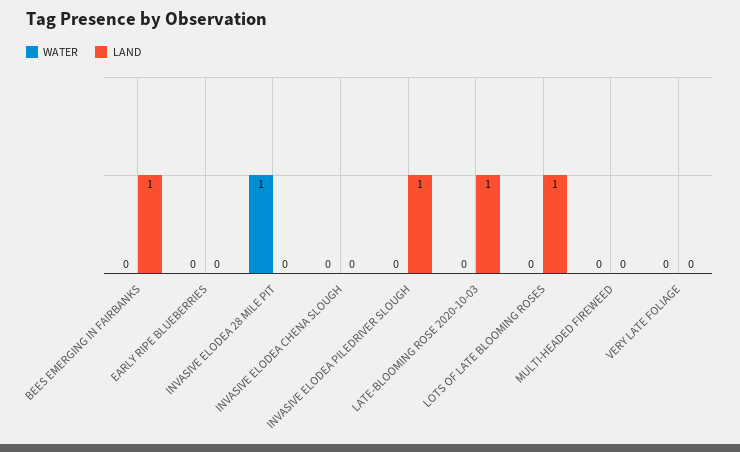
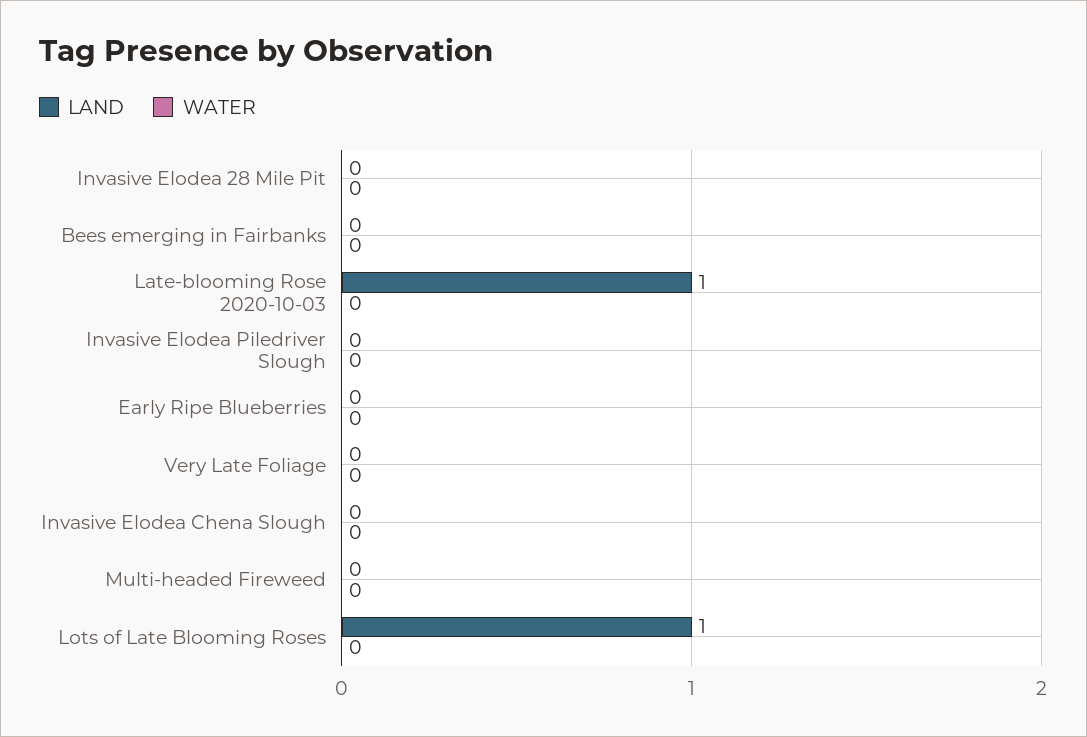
  {
    "WATER": {
      "BEES EMERGING IN FAIRBANKS": 0,
      "EARLY RIPE BLUEBERRIES": 0,
-     "INVASIVE ELODEA 28 MILE PIT": 1,
+     "INVASIVE ELODEA 28 MILE PIT": 0,
      "INVASIVE ELODEA CHENA SLOUGH": 0,
      "INVASIVE ELODEA PILEDRIVER SLOUGH": 0,
      "LATE-BLOOMING ROSE 2020-10-03": 0,
      "LOTS OF LATE BLOOMING ROSES": 0,
      "MULTI-HEADED FIREWEED": 0,
      "VERY LATE FOLIAGE": 0
    },
    "LAND": {
-     "BEES EMERGING IN FAIRBANKS": 1,
+     "BEES EMERGING IN FAIRBANKS": 0,
      "EARLY RIPE BLUEBERRIES": 0,
      "INVASIVE ELODEA 28 MILE PIT": 0,
      "INVASIVE ELODEA CHENA SLOUGH": 0,
-     "INVASIVE ELODEA PILEDRIVER SLOUGH": 1,
+     "INVASIVE ELODEA PILEDRIVER SLOUGH": 0,
      "LATE-BLOOMING ROSE 2020-10-03": 1,
      "LOTS OF LATE BLOOMING ROSES": 1,
      "MULTI-HEADED FIREWEED": 0,
      "VERY LATE FOLIAGE": 0
    }
  }

